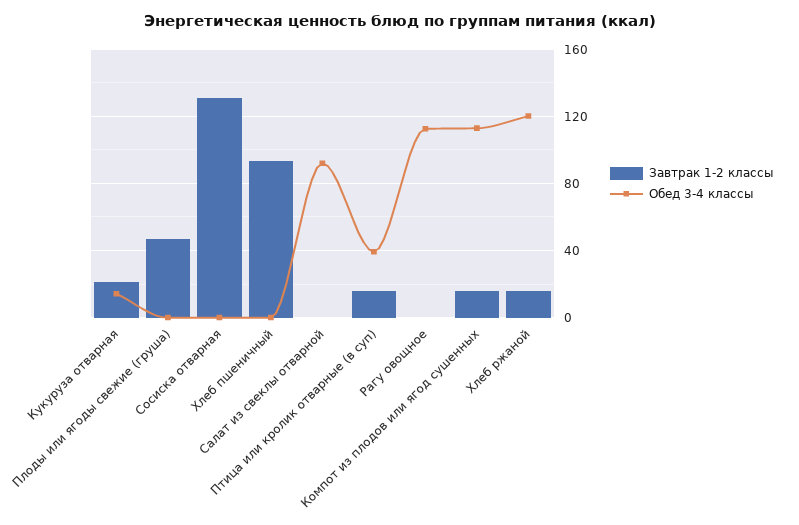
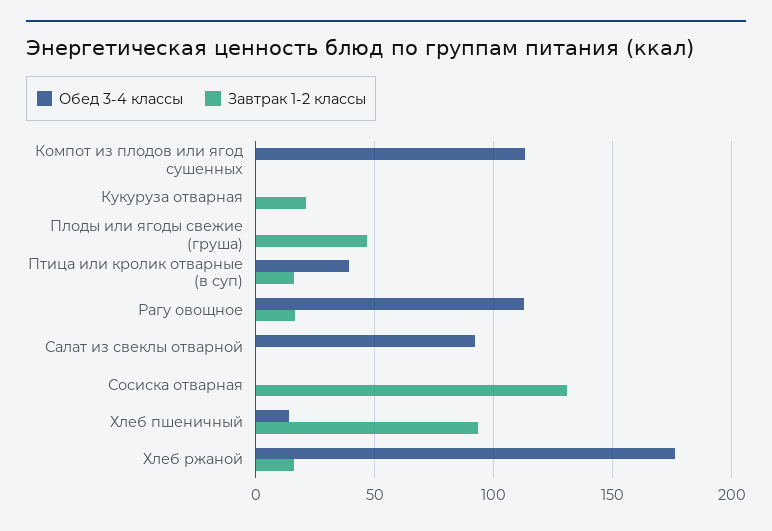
  {
    "Завтрак 1-2 классы": {
      "Кукуруза отварная": 20,
      "Плоды или ягоды свежие (груша)": 45,
      "Сосиска отварная": 130,
      "Хлеб пшеничный": 95,
      "Салат из свеклы отварной": 0,
      "Птица или кролик отварные (в суп)": 15,
-     "Рагу овощное": 0,
+     "Рагу овощное": 15,
-     "Компот из плодов или ягод сушенных": 15,
+     "Компот из плодов или ягод сушенных": 0,
      "Хлеб ржаной": 15
    },
    "Обед 3-4 классы": {
-     "Кукуруза отварная": 15,
+     "Кукуруза отварная": 0,
      "Плоды или ягоды свежие (груша)": 0,
      "Сосиска отварная": 0,
-     "Хлеб пшеничный": 0,
+     "Хлеб пшеничный": 15,
      "Салат из свеклы отварной": 90,
      "Птица или кролик отварные (в суп)": 40,
      "Рагу овощное": 115,
      "Компот из плодов или ягод сушенных": 115,
-     "Хлеб ржаной": 120
+     "Хлеб ржаной": 175
    }
  }

